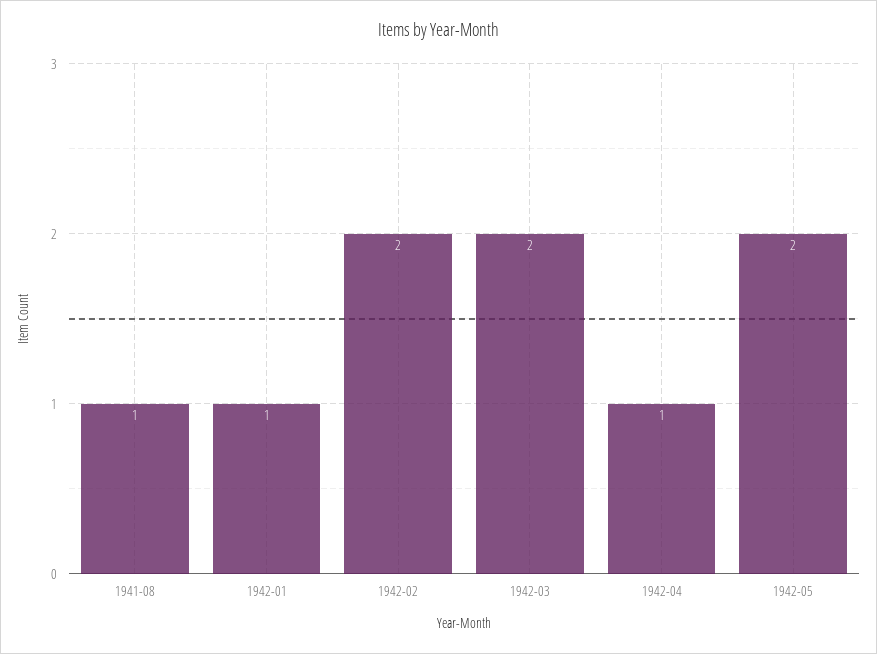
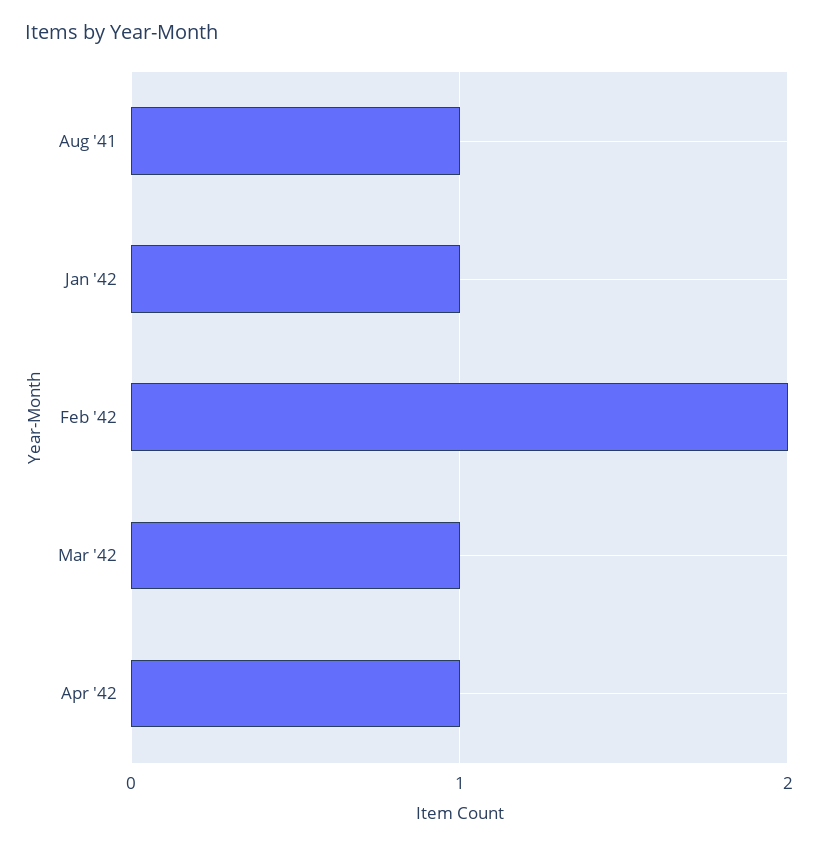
  {
    "1941-08": 1,
    "1942-01": 1,
    "1942-02": 2,
-   "1942-03": 2,
+   "1942-03": 1,
-   "1942-04": 1,
+   "1942-04": 1
-   "1942-05": 2
  }

